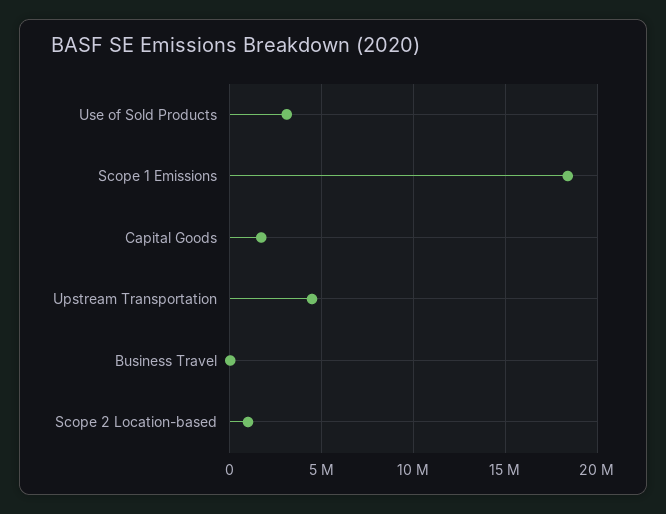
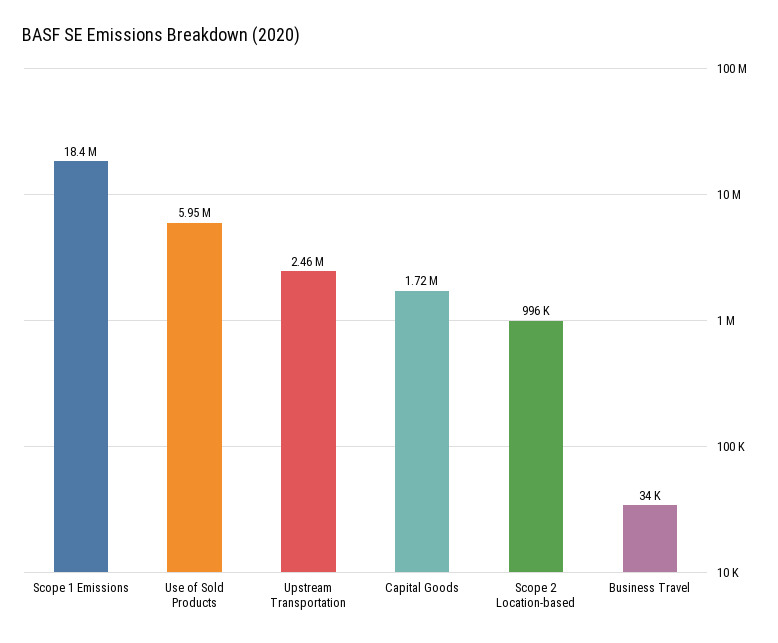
  {
-   "Use of Sold Products": 3000000,
+   "Use of Sold Products": 5950000,
    "Scope 1 Emissions": 18400000,
    "Capital Goods": 1720000,
-   "Upstream Transportation": 4500000,
+   "Upstream Transportation": 2460000,
    "Business Travel": 34000,
    "Scope 2 Location-based": 996000
  }

